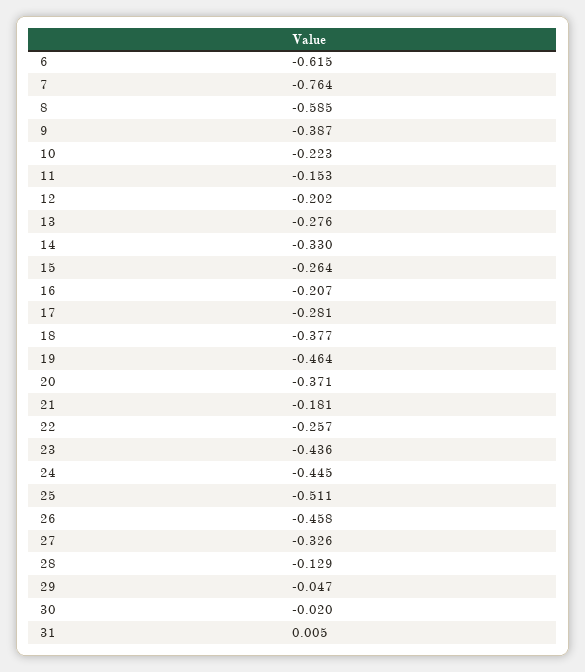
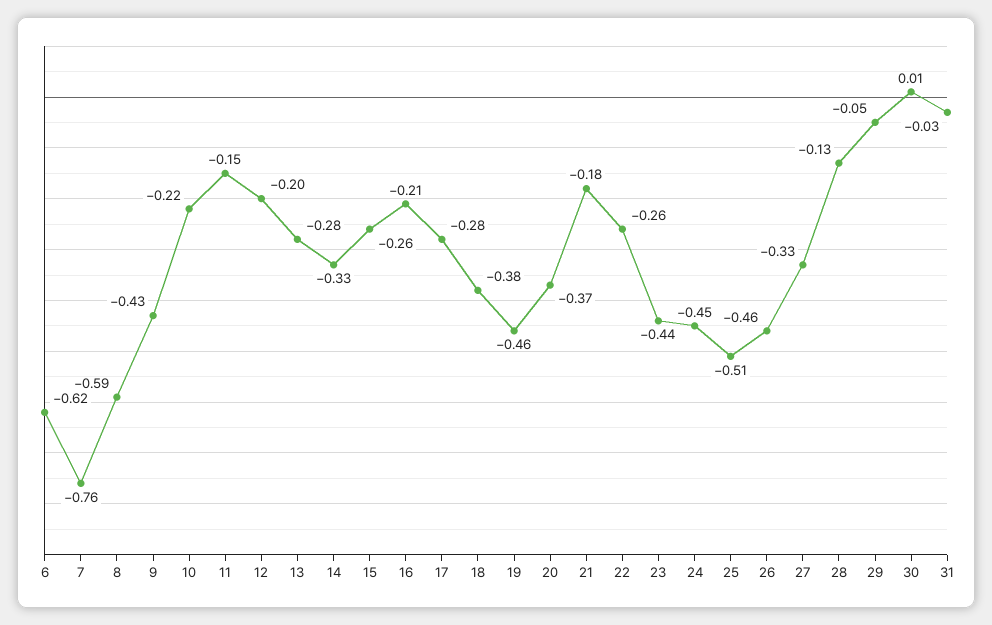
  {
    "6": -0.615,
    "7": -0.764,
    "8": -0.585,
-   "9": -0.387,
+   "9": -0.43,
    "10": -0.223,
    "11": -0.153,
    "12": -0.202,
    "13": -0.276,
    "14": -0.33,
    "15": -0.264,
    "16": -0.207,
    "17": -0.281,
    "18": -0.377,
    "19": -0.464,
    "20": -0.371,
    "21": -0.181,
    "22": -0.257,
    "23": -0.436,
    "24": -0.445,
    "25": -0.511,
    "26": -0.458,
    "27": -0.326,
    "28": -0.129,
    "29": -0.047,
-   "30": -0.02,
+   "30": 0.01,
-   "31": 0.005
+   "31": -0.03
  }

